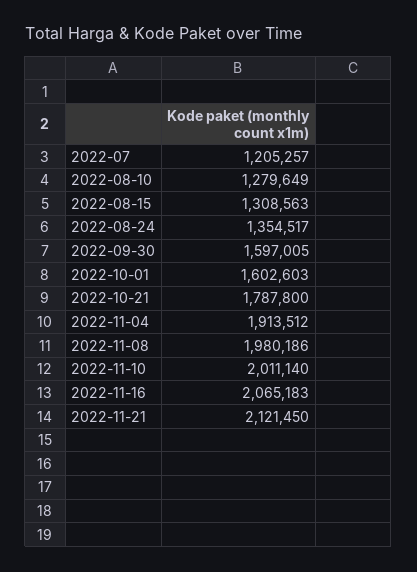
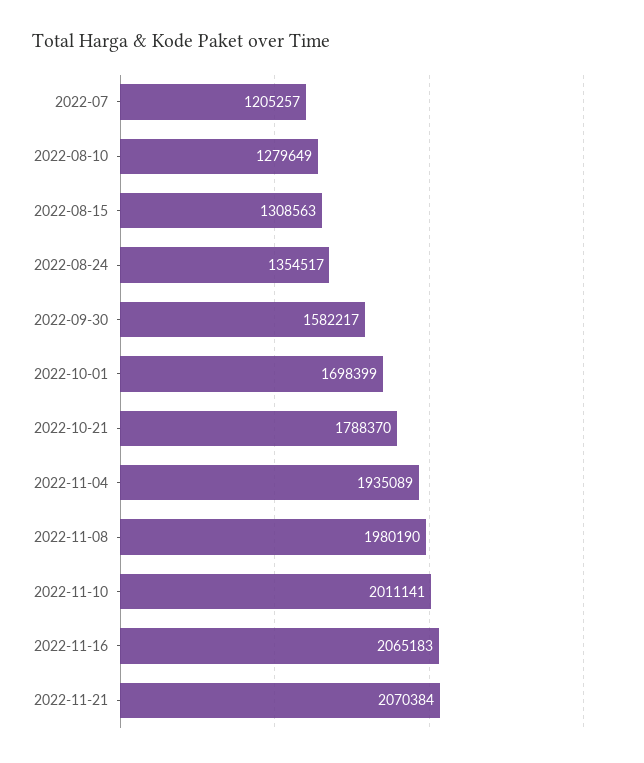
  {
    "2022-07": 1205257,
    "2022-08-10": 1279649,
    "2022-08-15": 1308563,
    "2022-08-24": 1354517,
-   "2022-09-30": 1597005,
+   "2022-09-30": 1582217,
-   "2022-10-01": 1602603,
+   "2022-10-01": 1698399,
-   "2022-10-21": 1787800,
+   "2022-10-21": 1788370,
-   "2022-11-04": 1913512,
+   "2022-11-04": 1935089,
-   "2022-11-08": 1980186,
+   "2022-11-08": 1980190,
-   "2022-11-10": 2011140,
+   "2022-11-10": 2011141,
    "2022-11-16": 2065183,
-   "2022-11-21": 2121450
+   "2022-11-21": 2070384
  }

